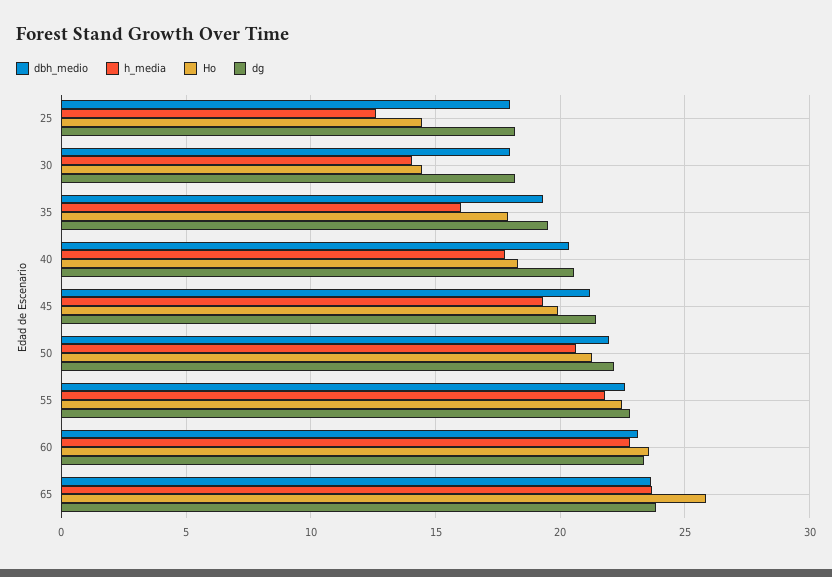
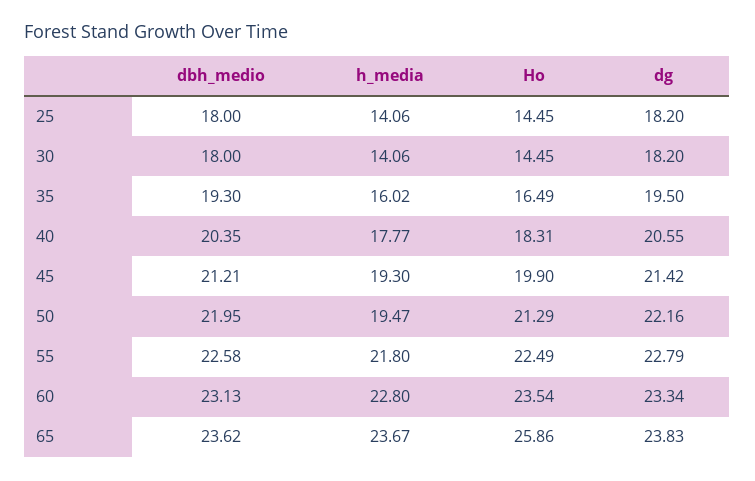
  {
    "dbh_medio": {
      "25": 18,
      "30": 18,
      "35": 19.3,
      "40": 20.35,
      "45": 21.21,
      "50": 21.95,
      "55": 22.58,
      "60": 23.13,
      "65": 23.62
    },
    "h_media": {
-     "25": 12.5,
+     "25": 14.06,
      "30": 14.06,
      "35": 16.02,
      "40": 17.77,
      "45": 19.3,
-     "50": 20.5,
+     "50": 19.47,
      "55": 21.8,
      "60": 22.8,
      "65": 23.67
    },
    "Ho": {
      "25": 14.45,
      "30": 14.45,
-     "35": 18,
+     "35": 16.49,
      "40": 18.31,
      "45": 19.9,
      "50": 21.29,
      "55": 22.49,
      "60": 23.54,
      "65": 25.86
    },
    "dg": {
      "25": 18.2,
      "30": 18.2,
      "35": 19.5,
      "40": 20.55,
      "45": 21.42,
      "50": 22.16,
      "55": 22.79,
      "60": 23.34,
      "65": 23.83
    }
  }

